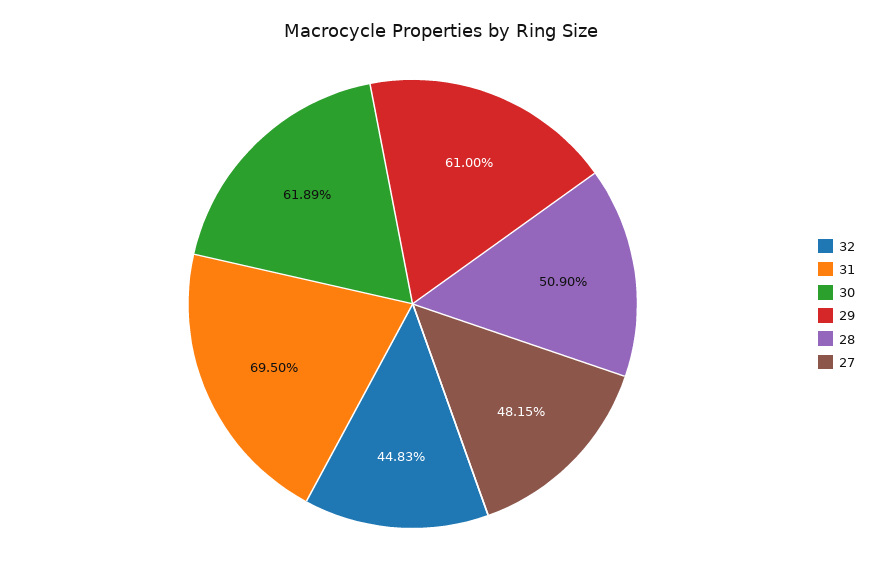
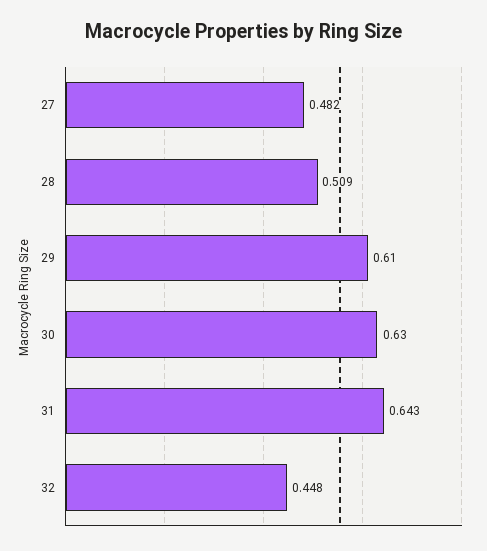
  {
    "32": 0.4483,
-   "31": 0.695,
+   "31": 0.643,
-   "30": 0.6189,
+   "30": 0.63,
    "29": 0.61,
    "28": 0.509,
    "27": 0.4815
  }

